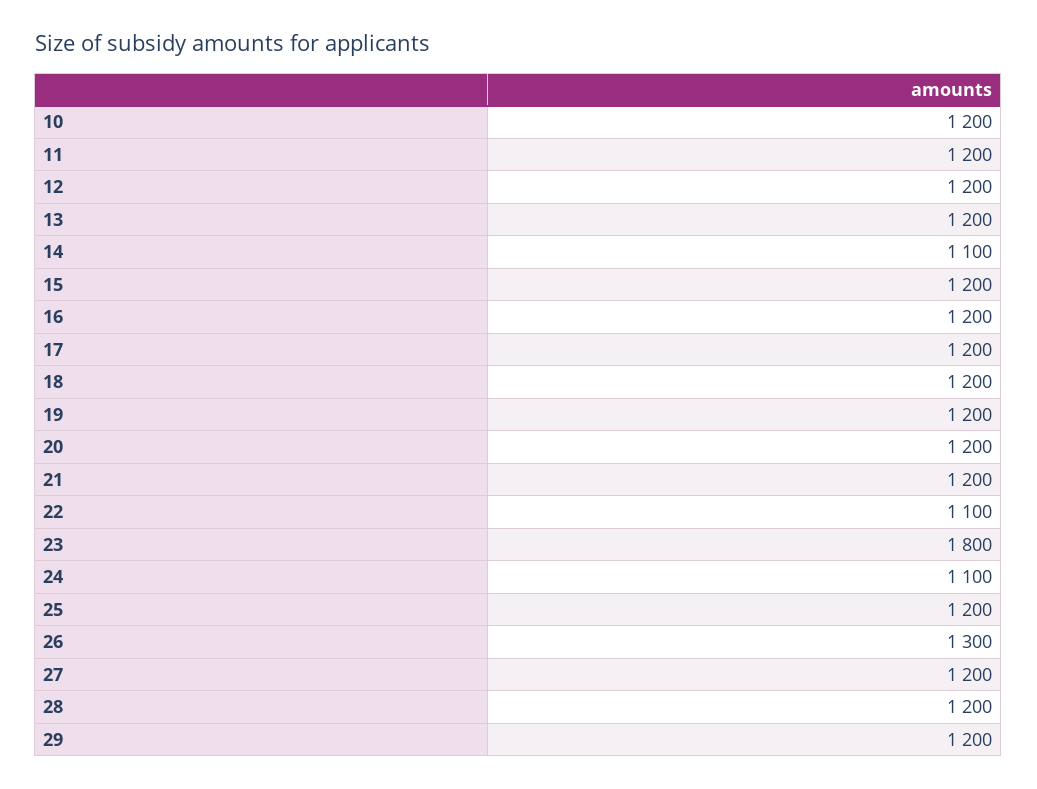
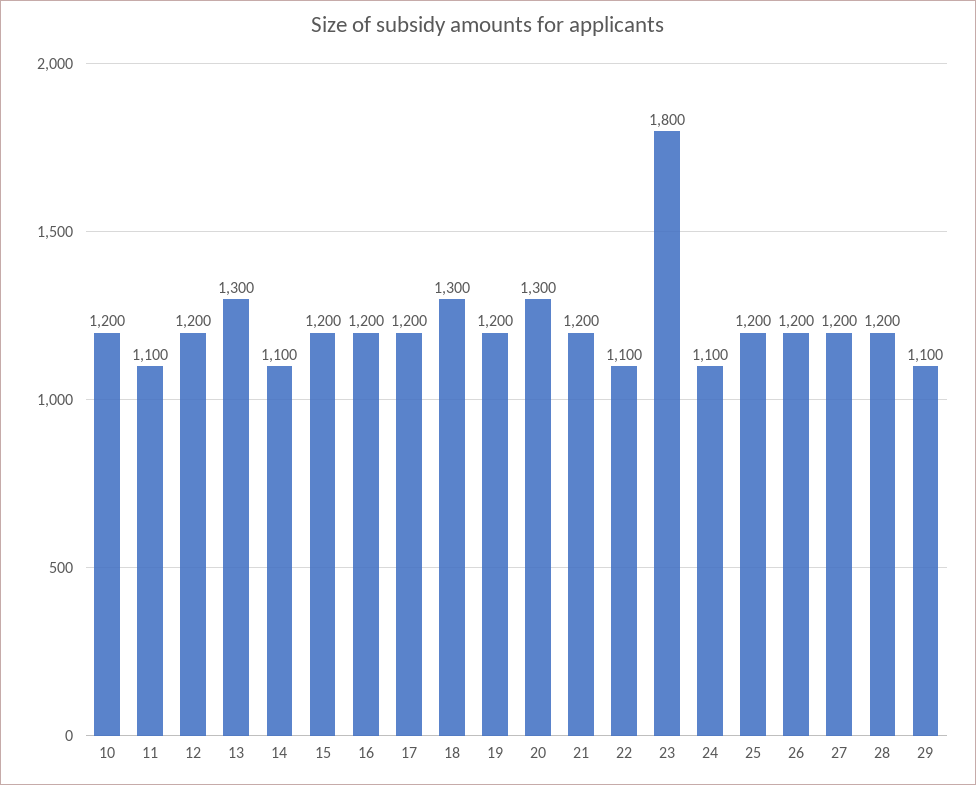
  {
    "10": 1200,
-   "11": 1200,
+   "11": 1100,
    "12": 1200,
-   "13": 1200,
+   "13": 1300,
    "14": 1100,
    "15": 1200,
    "16": 1200,
    "17": 1200,
-   "18": 1200,
+   "18": 1300,
    "19": 1200,
-   "20": 1200,
+   "20": 1300,
    "21": 1200,
    "22": 1100,
    "23": 1800,
    "24": 1100,
    "25": 1200,
-   "26": 1300,
+   "26": 1200,
    "27": 1200,
    "28": 1200,
-   "29": 1200
+   "29": 1100
  }

